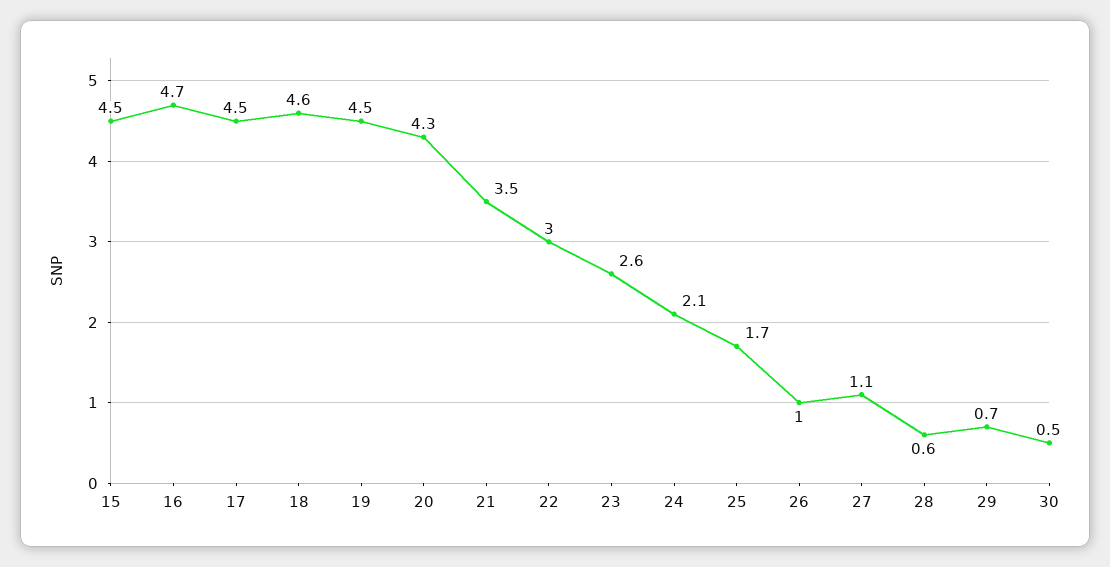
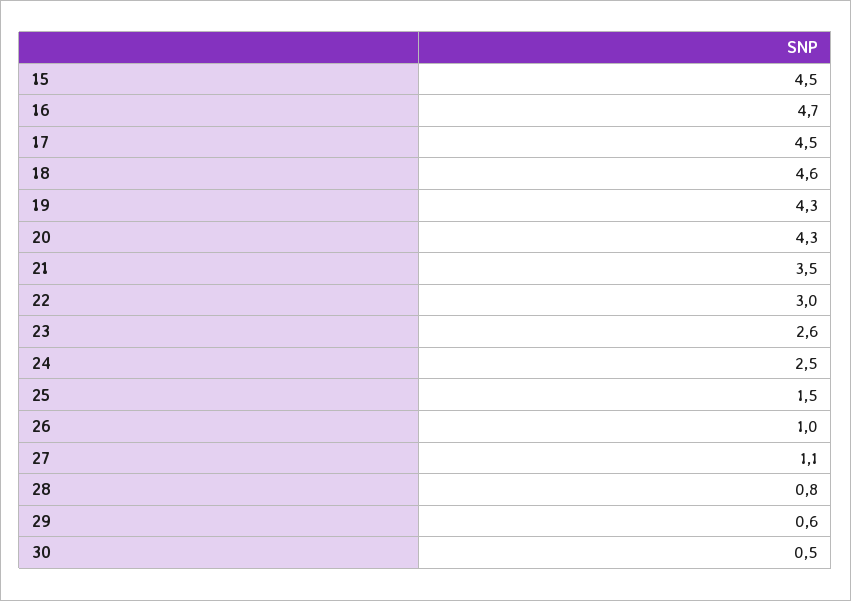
  {
    "15": 4.5,
    "16": 4.7,
    "17": 4.5,
    "18": 4.6,
-   "19": 4.5,
+   "19": 4.3,
    "20": 4.3,
    "21": 3.5,
    "22": 3,
    "23": 2.6,
-   "24": 2.1,
+   "24": 2.5,
-   "25": 1.7,
+   "25": 1.5,
    "26": 1,
    "27": 1.1,
-   "28": 0.6,
+   "28": 0.8,
-   "29": 0.7,
+   "29": 0.6,
    "30": 0.5
  }

